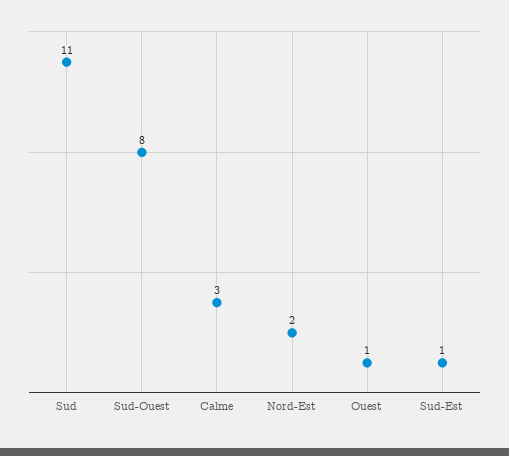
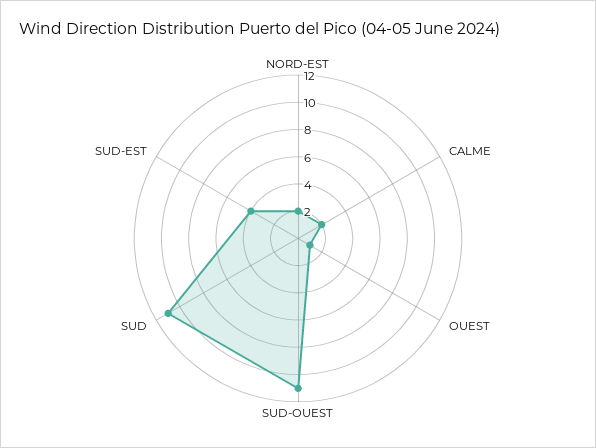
  {
    "Sud": 11,
-   "Sud-Ouest": 8,
+   "Sud-Ouest": 11,
-   "Calme": 3,
+   "Calme": 2,
    "Nord-Est": 2,
    "Ouest": 1,
-   "Sud-Est": 1
+   "Sud-Est": 4
  }

